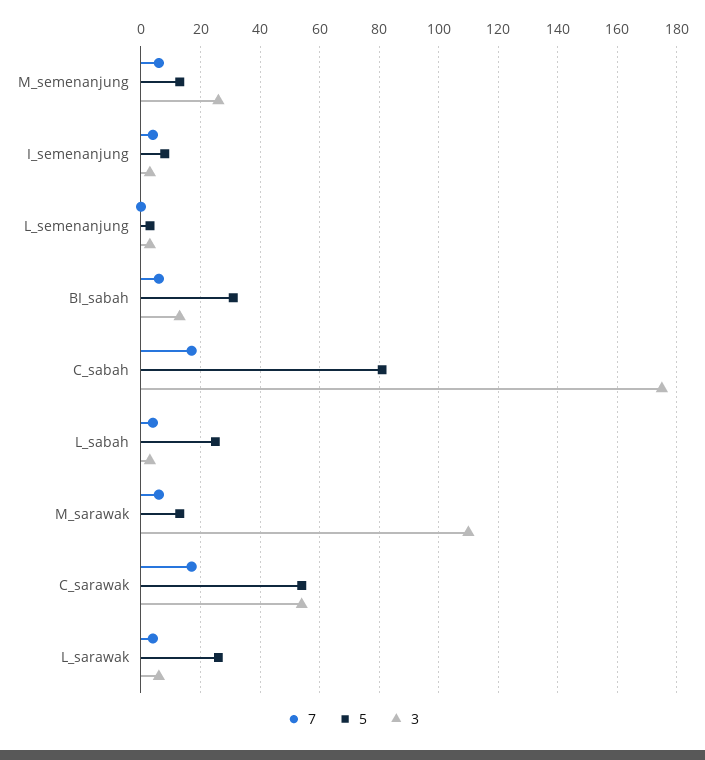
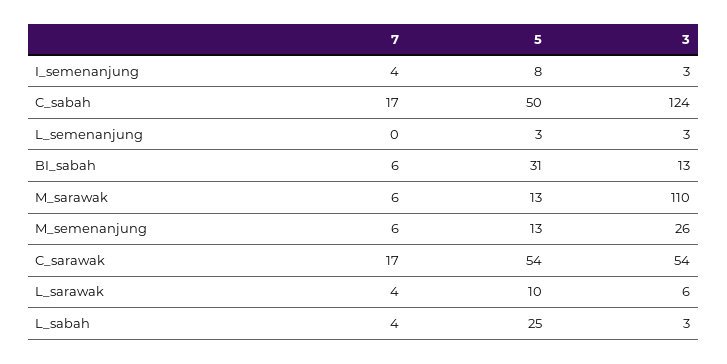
  {
    "7": {
      "M_semenanjung": 6,
      "I_semenanjung": 4,
      "L_semenanjung": 0,
      "BI_sabah": 6,
      "C_sabah": 17,
      "L_sabah": 4,
      "M_sarawak": 6,
      "C_sarawak": 17,
      "L_sarawak": 4
    },
    "5": {
      "M_semenanjung": 13,
      "I_semenanjung": 8,
      "L_semenanjung": 3,
      "BI_sabah": 31,
-     "C_sabah": 80,
+     "C_sabah": 50,
      "L_sabah": 25,
      "M_sarawak": 13,
      "C_sarawak": 54,
-     "L_sarawak": 25
+     "L_sarawak": 10
    },
    "3": {
      "M_semenanjung": 26,
      "I_semenanjung": 3,
      "L_semenanjung": 3,
      "BI_sabah": 13,
-     "C_sabah": 175,
+     "C_sabah": 124,
      "L_sabah": 3,
      "M_sarawak": 110,
      "C_sarawak": 54,
      "L_sarawak": 6
    }
  }

